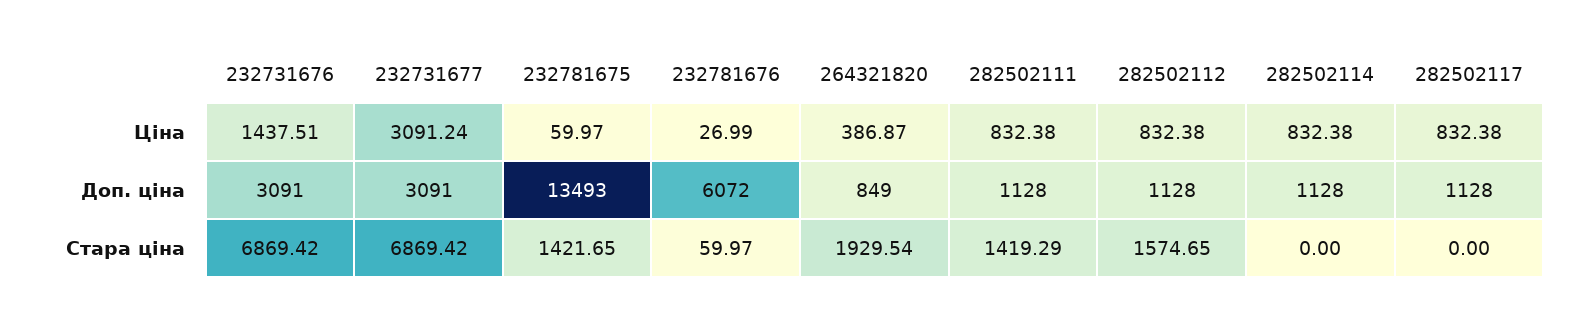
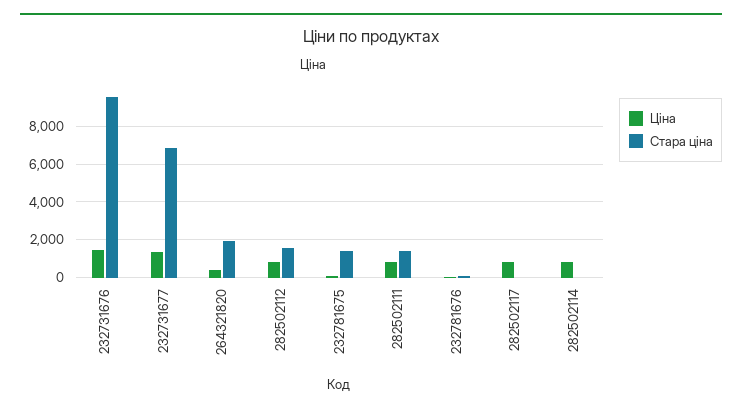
  {
    "Ціна": {
      "232731676": 1437.51,
-     "232731677": 3091.24,
+     "232731677": 1500,
      "232781675": 59.97,
      "232781676": 26.99,
      "264321820": 386.87,
      "282502111": 832.38,
      "282502112": 832.38,
      "282502114": 832.38,
      "282502117": 832.38
    },
-   "Доп. ціна": {
-     "232731676": 3091,
-     "232731677": 3091,
-     "232781675": 13493,
-     "232781676": 6072,
-     "264321820": 849,
-     "282502111": 1128,
-     "282502112": 1128,
-     "282502114": 1128,
-     "282502117": 1128
-   },
    "Стара ціна": {
-     "232731676": 6869.42,
+     "232731676": 9500,
      "232731677": 6869.42,
      "232781675": 1421.65,
      "232781676": 59.97,
      "264321820": 1929.54,
      "282502111": 1419.29,
      "282502112": 1574.65,
      "282502114": 0,
      "282502117": 0
    }
  }

